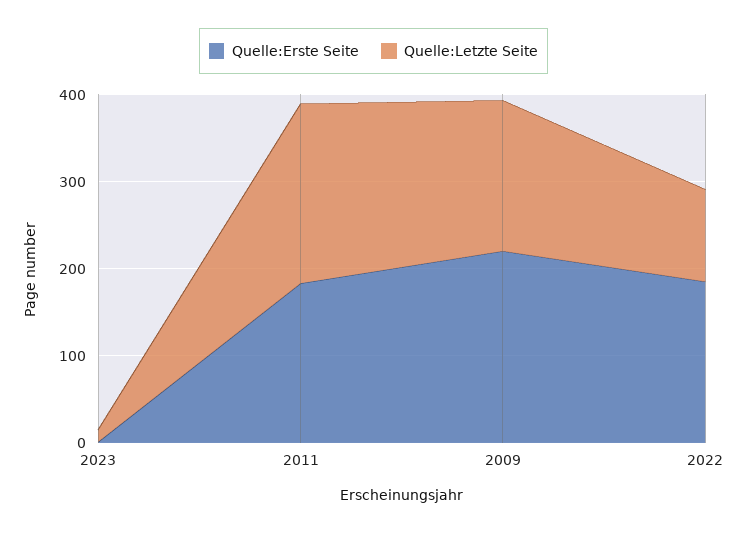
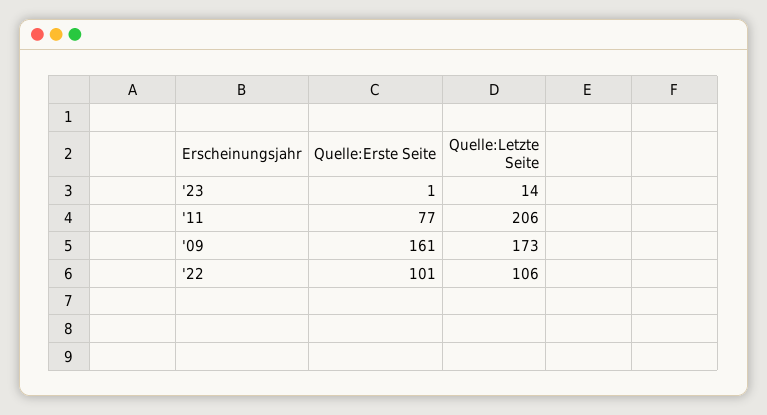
  {
    "Quelle:Erste Seite": {
      "2023": 1,
-     "2011": 180,
+     "2011": 77,
-     "2009": 220,
+     "2009": 161,
-     "2022": 180
+     "2022": 101
    },
    "Quelle:Letzte Seite": {
      "2023": 14,
      "2011": 206,
      "2009": 173,
      "2022": 106
    }
  }

